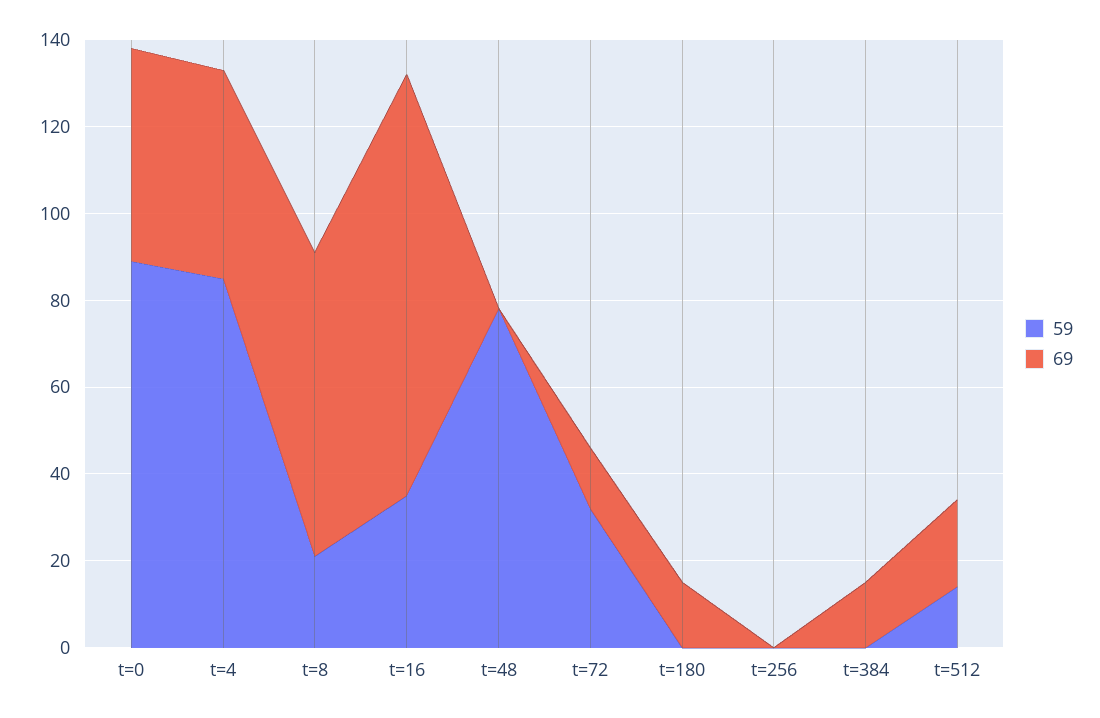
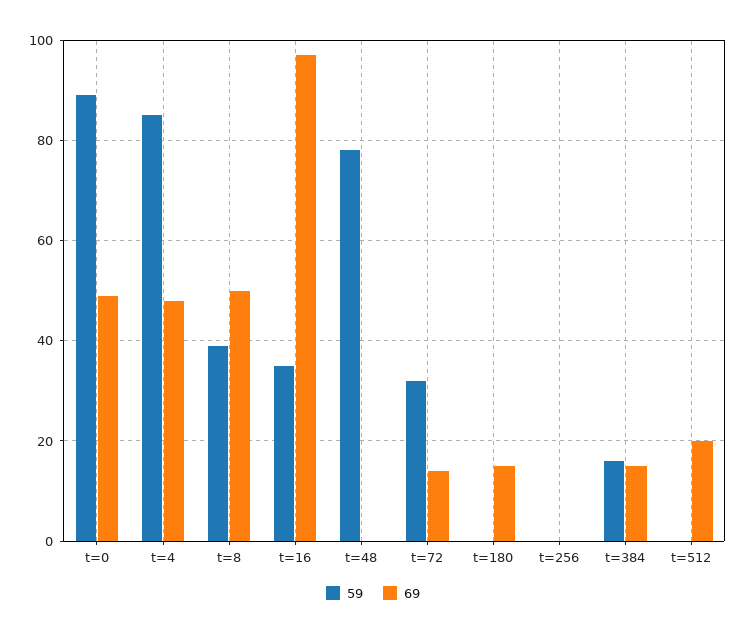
  {
    "59": {
      "t=0": 90,
      "t=4": 85,
-     "t=8": 20,
+     "t=8": 40,
      "t=16": 35,
      "t=48": 80,
      "t=72": 30,
      "t=180": 0,
      "t=256": 0,
-     "t=384": 0,
+     "t=384": 15,
-     "t=512": 15
+     "t=512": 0
    },
    "69": {
      "t=0": 50,
      "t=4": 50,
-     "t=8": 70,
+     "t=8": 50,
      "t=16": 95,
      "t=48": 0,
      "t=72": 15,
      "t=180": 15,
      "t=256": 0,
      "t=384": 15,
      "t=512": 20
    }
  }

